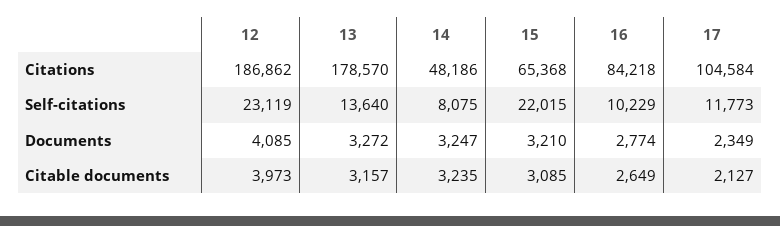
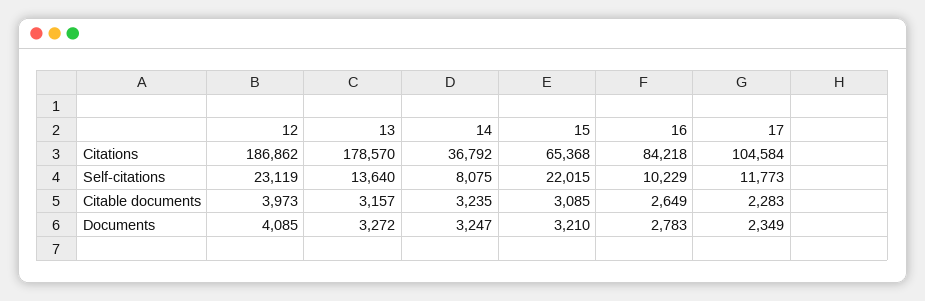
  {
    "12": {
      "Citations": 186862,
      "Self-citations": 23119,
      "Documents": 4085,
      "Citable documents": 3973
    },
    "13": {
      "Citations": 178570,
      "Self-citations": 13640,
      "Documents": 3272,
      "Citable documents": 3157
    },
    "14": {
-     "Citations": 48186,
+     "Citations": 36792,
      "Self-citations": 8075,
      "Documents": 3247,
      "Citable documents": 3235
    },
    "15": {
      "Citations": 65368,
      "Self-citations": 22015,
      "Documents": 3210,
      "Citable documents": 3085
    },
    "16": {
      "Citations": 84218,
      "Self-citations": 10229,
-     "Documents": 2774,
+     "Documents": 2783,
      "Citable documents": 2649
    },
    "17": {
      "Citations": 104584,
      "Self-citations": 11773,
      "Documents": 2349,
-     "Citable documents": 2127
+     "Citable documents": 2283
    }
  }

